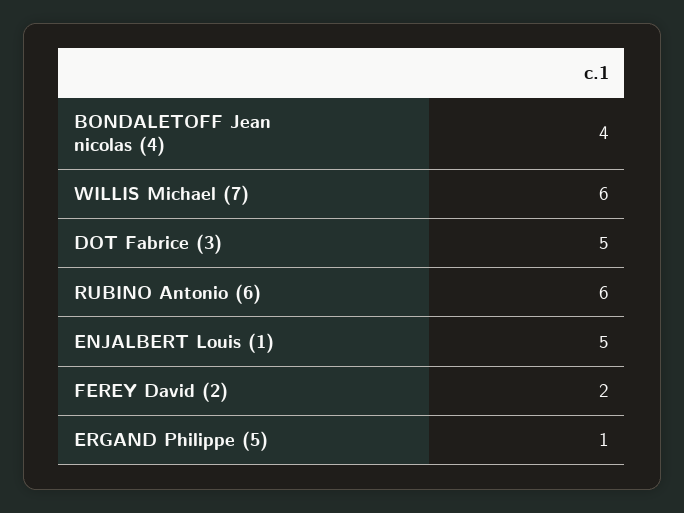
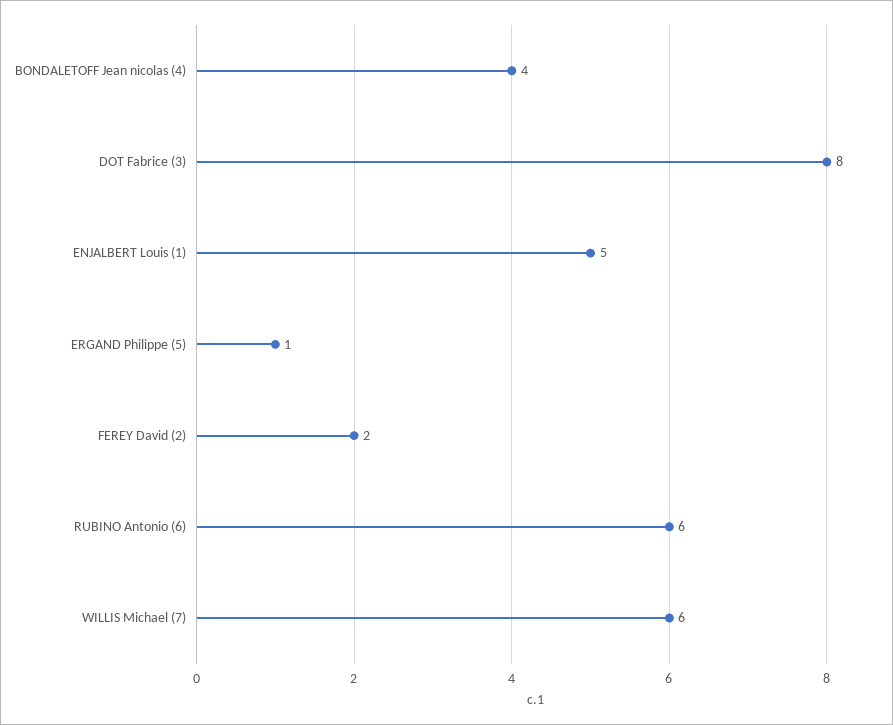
  {
    "BONDALETOFF Jean nicolas (4)": 4,
    "WILLIS Michael (7)": 6,
-   "DOT Fabrice (3)": 5,
+   "DOT Fabrice (3)": 8,
    "RUBINO Antonio (6)": 6,
    "ENJALBERT Louis (1)": 5,
    "FEREY David (2)": 2,
    "ERGAND Philippe (5)": 1
  }

